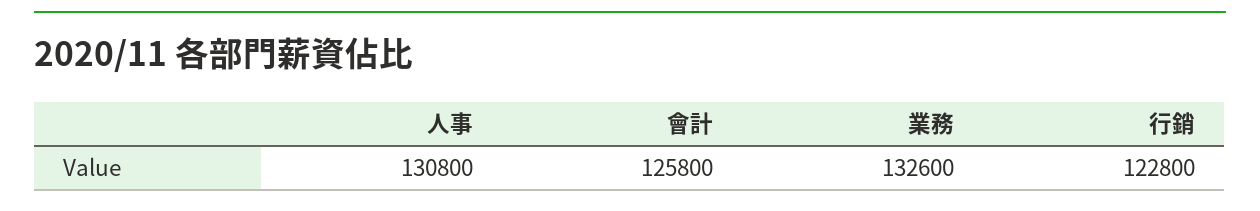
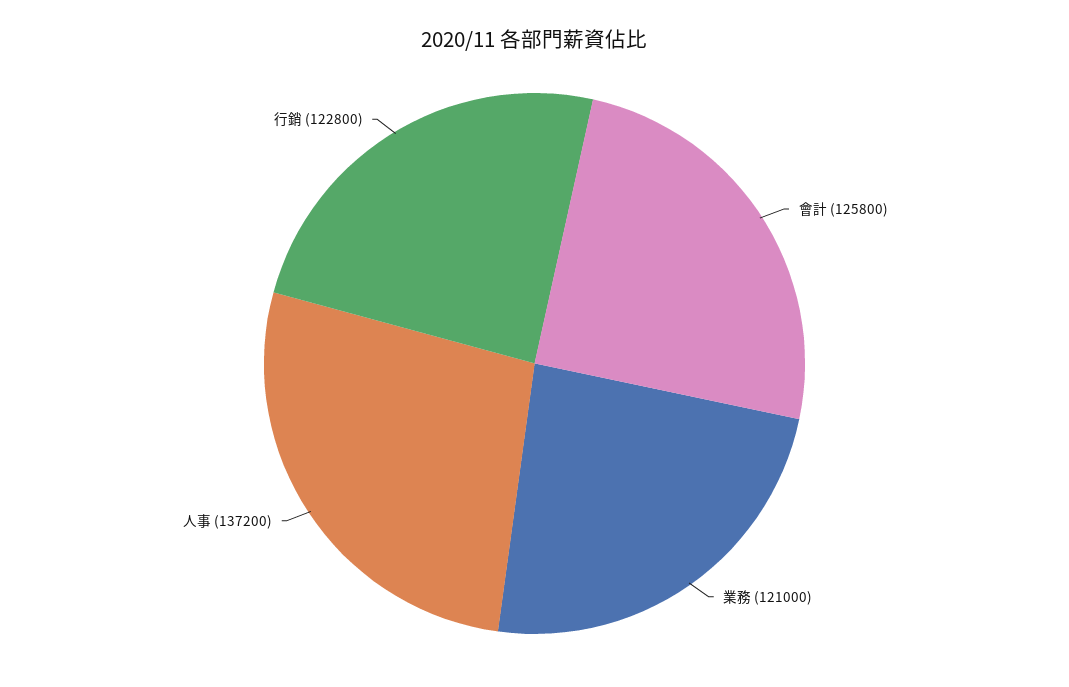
  {
-   "人事": 130800,
+   "人事": 137200,
    "會計": 125800,
-   "業務": 132600,
+   "業務": 121000,
    "行銷": 122800
  }

